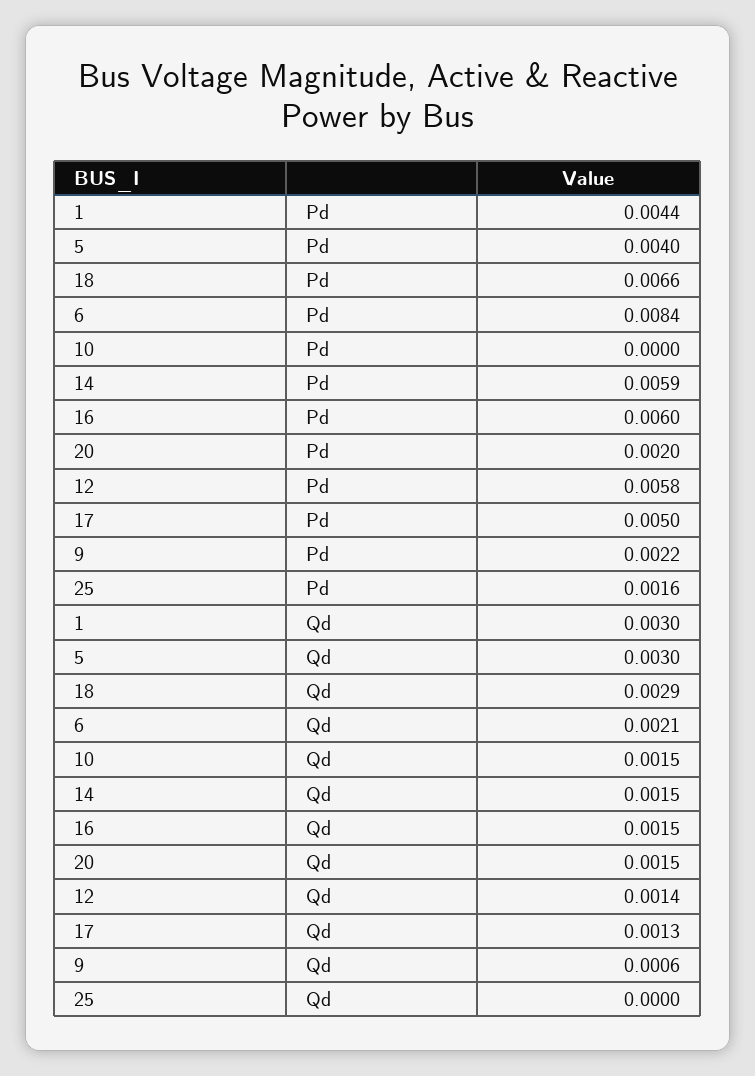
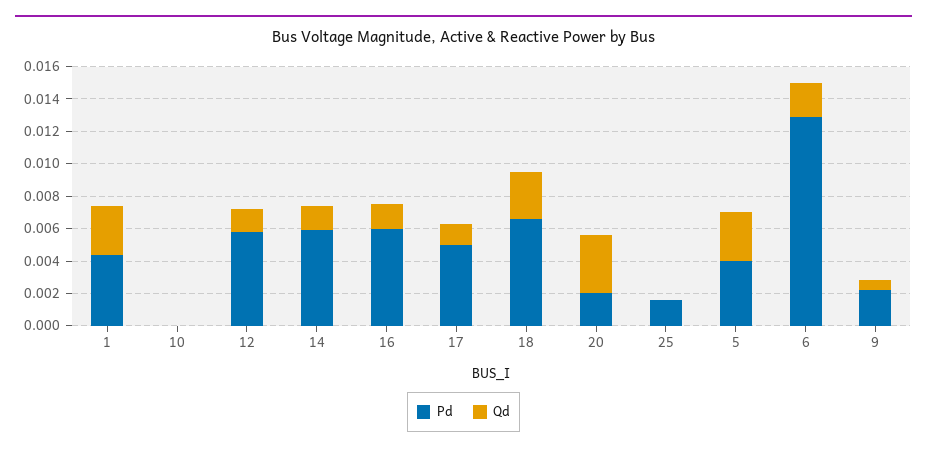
  {
    "Pd": {
      "1": 0.0044,
      "5": 0.004,
      "18": 0.0066,
-     "6": 0.0084,
+     "6": 0.013,
      "10": 0,
      "14": 0.0059,
      "16": 0.006,
      "20": 0.002,
      "12": 0.0058,
      "17": 0.005,
      "9": 0.0022,
      "25": 0.0016
    },
    "Qd": {
      "1": 0.003,
      "5": 0.003,
      "18": 0.0029,
      "6": 0.0021,
-     "10": 0.0015,
+     "10": 0,
      "14": 0.0015,
      "16": 0.0015,
-     "20": 0.0015,
+     "20": 0.0035,
      "12": 0.0014,
      "17": 0.0013,
      "9": 0.0006,
      "25": 0
    }
  }

